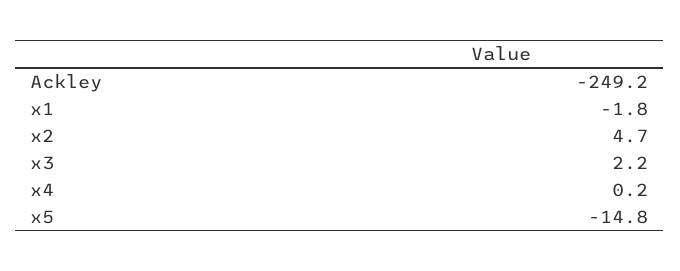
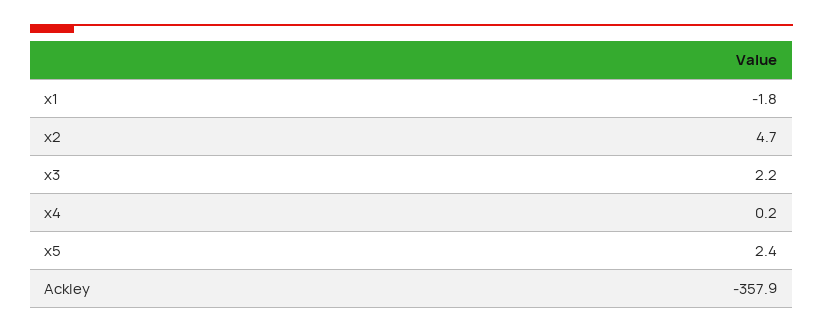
  {
-   "Ackley": -249.2,
+   "Ackley": -357.9,
    "x1": -1.8,
    "x2": 4.7,
    "x3": 2.2,
    "x4": 0.2,
-   "x5": -14.8
+   "x5": 2.4
  }

